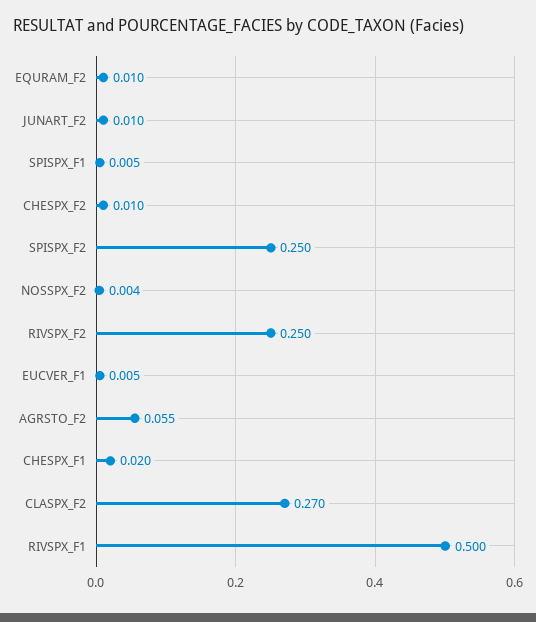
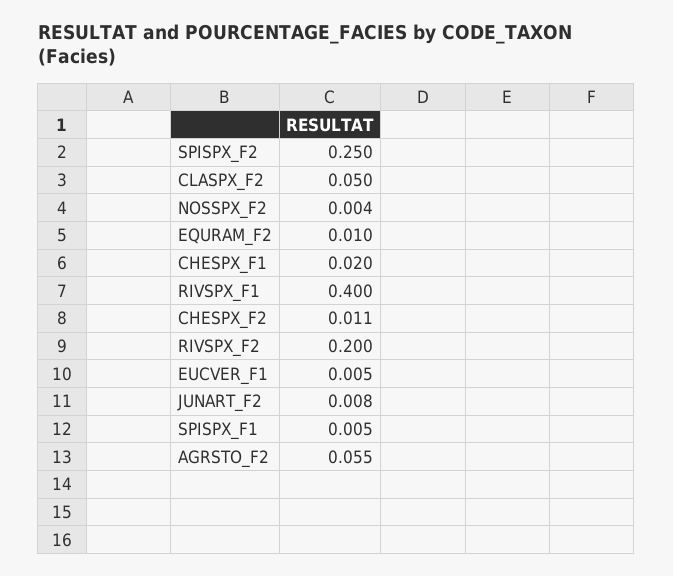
  {
    "EQURAM_F2": 0.01,
-   "JUNART_F2": 0.01,
+   "JUNART_F2": 0.008,
    "SPISPX_F1": 0.005,
-   "CHESPX_F2": 0.01,
+   "CHESPX_F2": 0.011,
    "SPISPX_F2": 0.25,
    "NOSSPX_F2": 0.004,
-   "RIVSPX_F2": 0.25,
+   "RIVSPX_F2": 0.2,
    "EUCVER_F1": 0.005,
    "AGRSTO_F2": 0.055,
    "CHESPX_F1": 0.02,
-   "CLASPX_F2": 0.27,
+   "CLASPX_F2": 0.05,
-   "RIVSPX_F1": 0.5
+   "RIVSPX_F1": 0.4
  }

